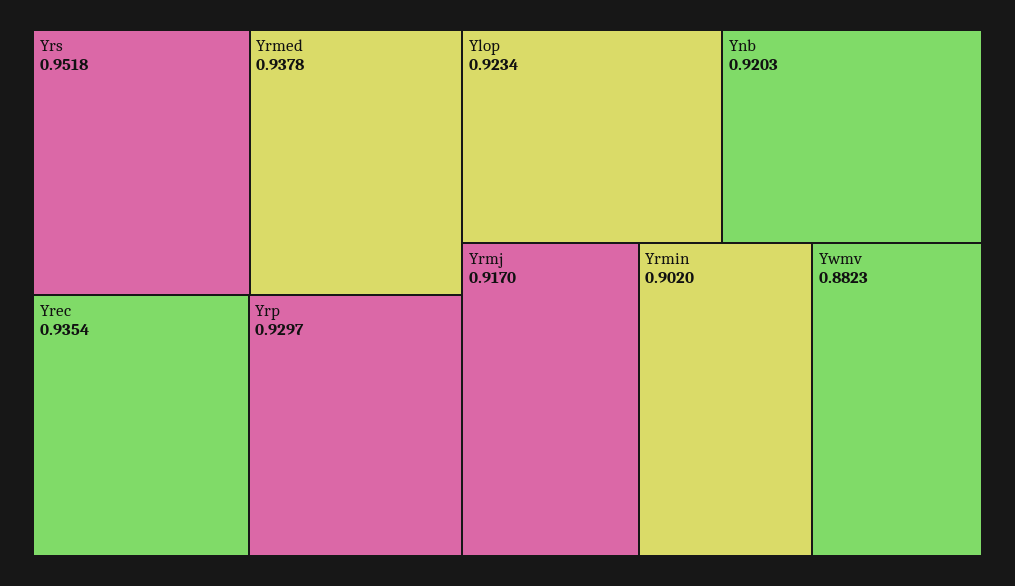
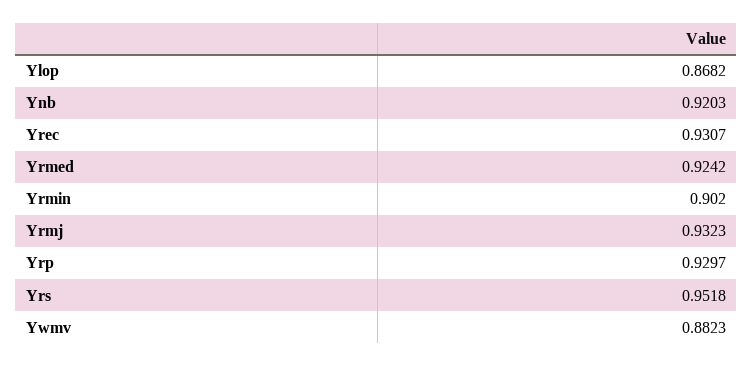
  {
    "Yrs": 0.9518,
-   "Yrmed": 0.9378,
+   "Yrmed": 0.9242,
-   "Yrec": 0.9354,
+   "Yrec": 0.9307,
    "Yrp": 0.9297,
-   "Ylop": 0.9234,
+   "Ylop": 0.8682,
    "Ynb": 0.9203,
-   "Yrmj": 0.917,
+   "Yrmj": 0.9323,
    "Yrmin": 0.902,
    "Ywmv": 0.8823
  }

